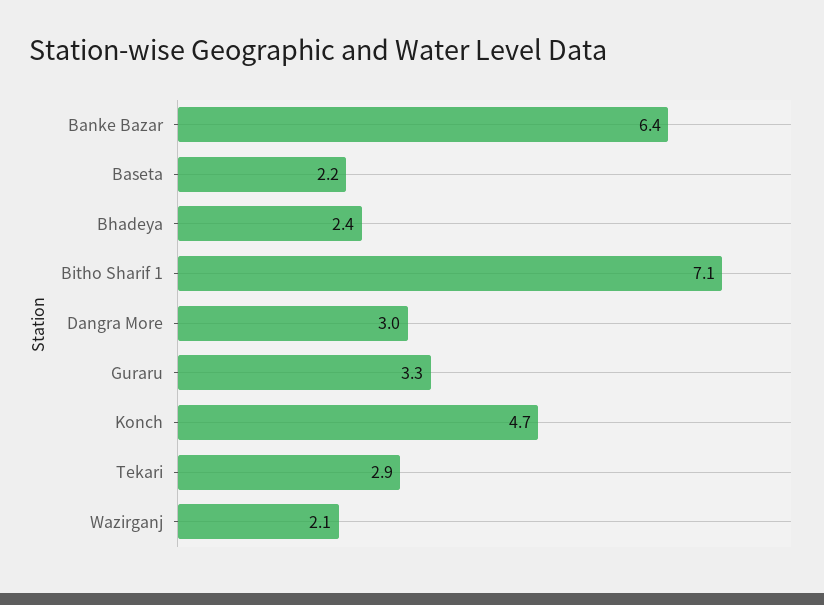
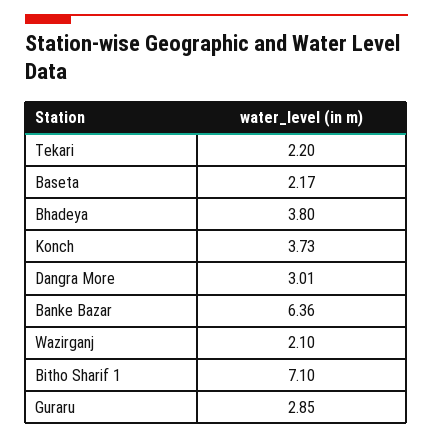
  {
    "Banke Bazar": 6.36,
    "Baseta": 2.17,
-   "Bhadeya": 2.4,
+   "Bhadeya": 3.8,
    "Bitho Sharif 1": 7.1,
    "Dangra More": 3.01,
-   "Guraru": 3.3,
+   "Guraru": 2.85,
-   "Konch": 4.7,
+   "Konch": 3.73,
-   "Tekari": 2.9,
+   "Tekari": 2.2,
    "Wazirganj": 2.1
  }

